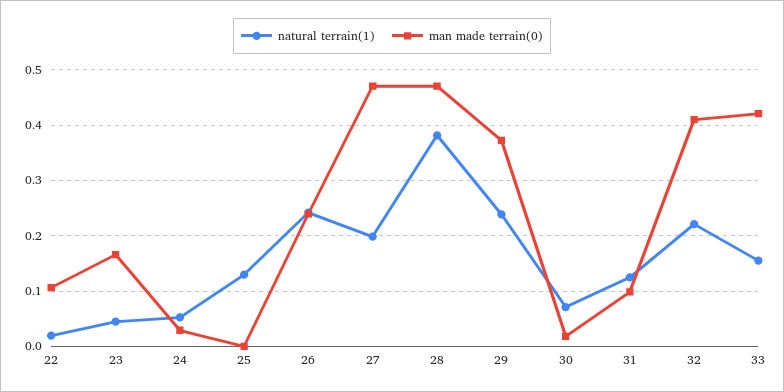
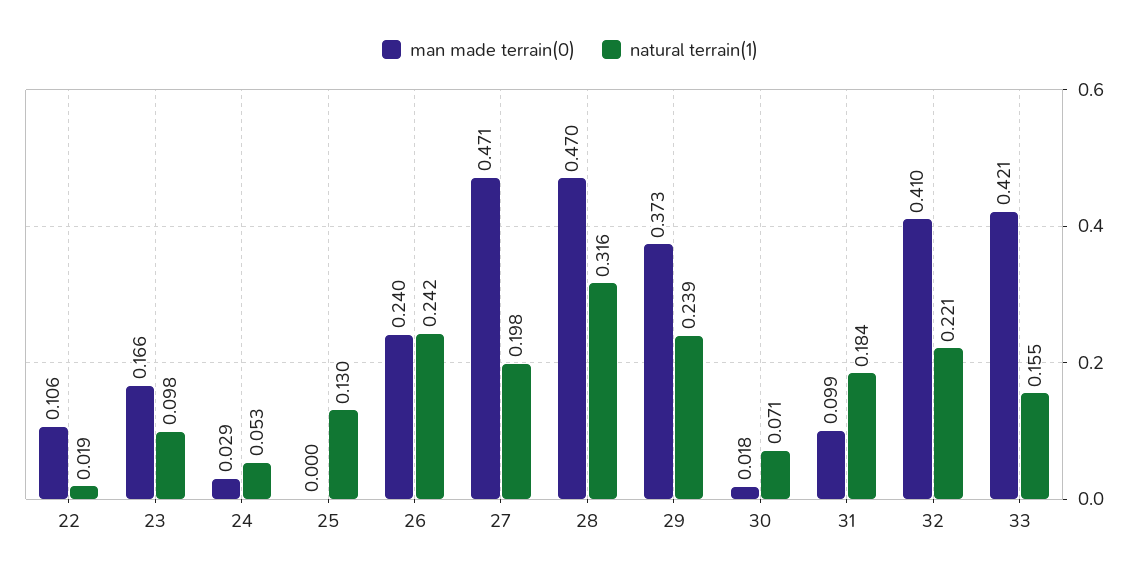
  {
    "natural terrain(1)": {
      "22": 0.019,
-     "23": 0.04,
+     "23": 0.098,
      "24": 0.053,
      "25": 0.13,
      "26": 0.242,
      "27": 0.198,
-     "28": 0.38,
+     "28": 0.316,
      "29": 0.239,
      "30": 0.071,
-     "31": 0.12,
+     "31": 0.184,
      "32": 0.221,
      "33": 0.155
    },
    "man made terrain(0)": {
      "22": 0.106,
      "23": 0.166,
      "24": 0.029,
      "25": 0,
      "26": 0.24,
      "27": 0.471,
      "28": 0.47,
      "29": 0.373,
      "30": 0.018,
      "31": 0.099,
      "32": 0.41,
      "33": 0.421
    }
  }

